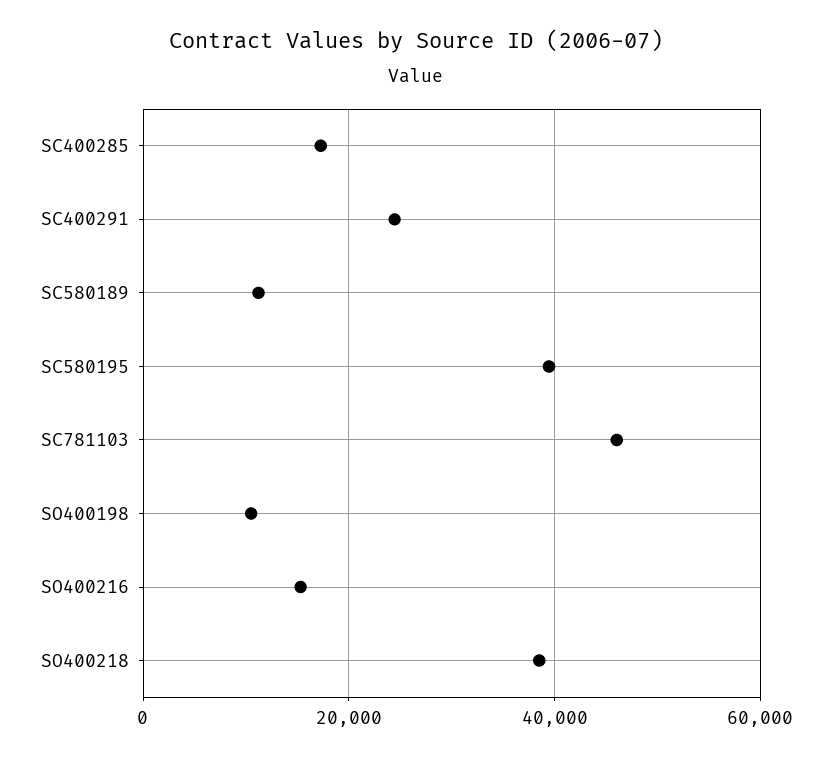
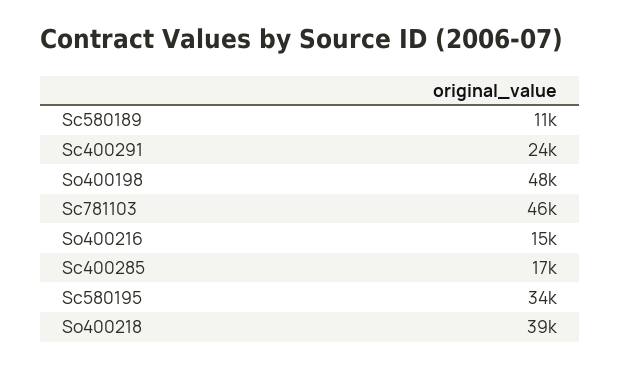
  {
    "SC400285": 17000,
    "SC400291": 24000,
    "SC580189": 11000,
-   "SC580195": 40000,
+   "SC580195": 34000,
    "SC781103": 46000,
-   "SO400198": 10000,
+   "SO400198": 48000,
    "SO400216": 15000,
    "SO400218": 39000
  }

